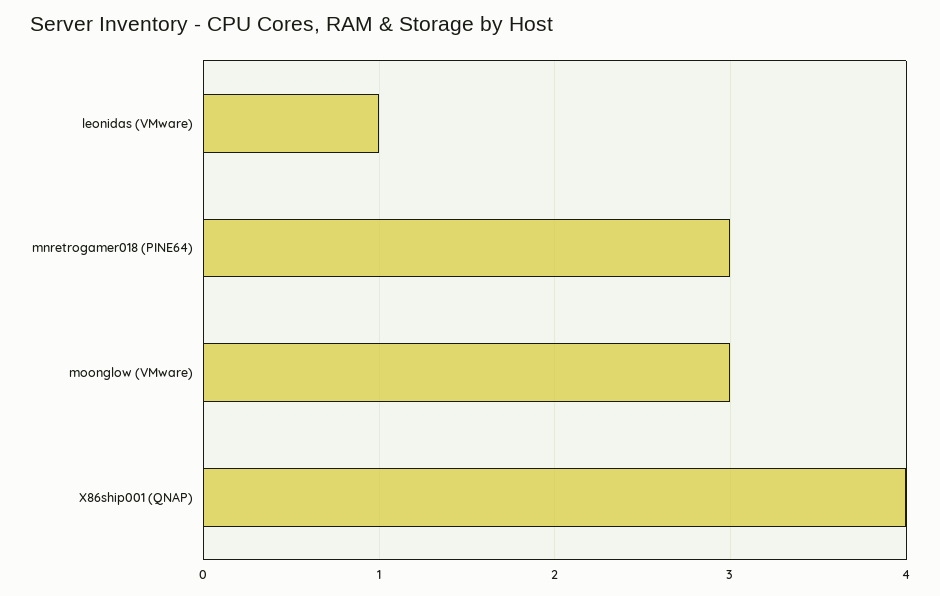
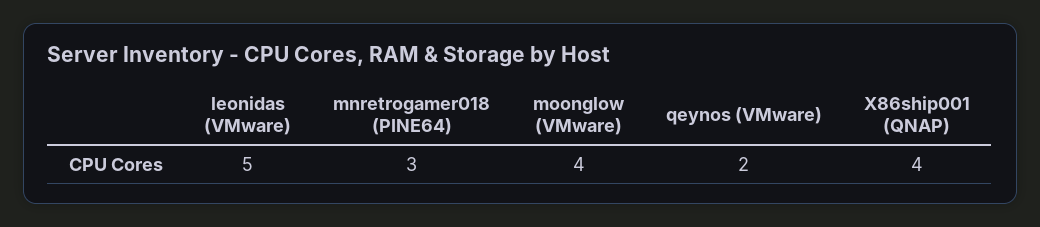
  {
-   "leonidas (VMware)": 1,
+   "leonidas (VMware)": 5,
    "mnretrogamer018 (PINE64)": 3,
-   "moonglow (VMware)": 3,
+   "moonglow (VMware)": 4,
-   "X86ship001 (QNAP)": 4
+   "X86ship001 (QNAP)": 4,
+   "qeynos (VMware)": 2
  }

